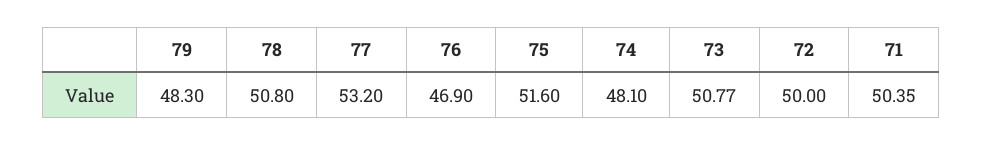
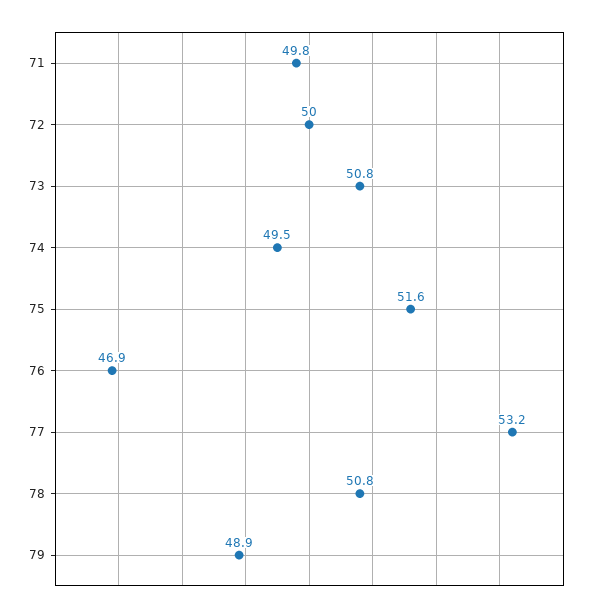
  {
-   "79": 48.3,
+   "79": 48.9,
    "78": 50.8,
    "77": 53.2,
    "76": 46.9,
    "75": 51.6,
-   "74": 48.1,
+   "74": 49.5,
    "73": 50.77,
    "72": 50,
-   "71": 50.35
+   "71": 49.8
  }

